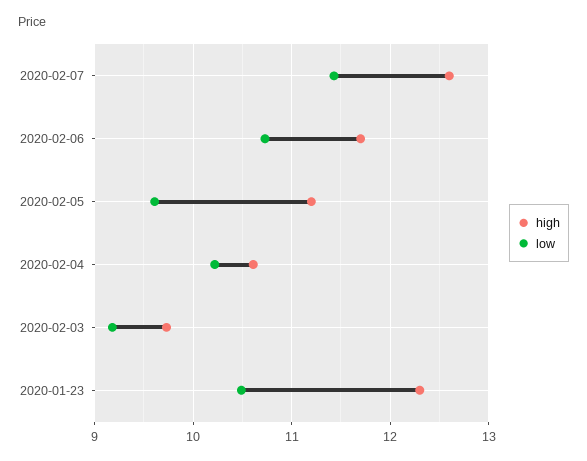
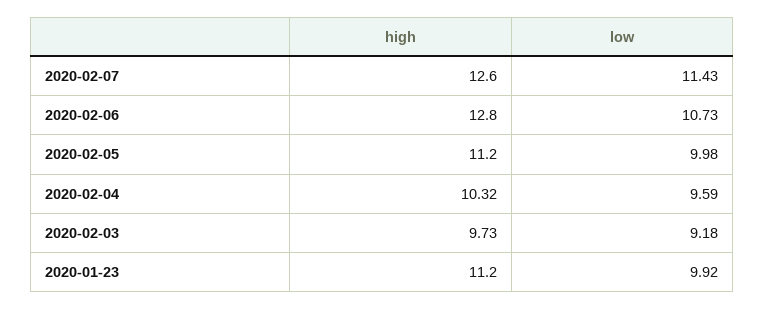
  {
    "high": {
      "2020-02-07": 12.6,
-     "2020-02-06": 11.7,
+     "2020-02-06": 12.8,
      "2020-02-05": 11.2,
-     "2020-02-04": 10.6,
+     "2020-02-04": 10.32,
      "2020-02-03": 9.73,
-     "2020-01-23": 12.3
+     "2020-01-23": 11.2
    },
    "low": {
      "2020-02-07": 11.43,
      "2020-02-06": 10.73,
-     "2020-02-05": 9.6,
+     "2020-02-05": 9.98,
-     "2020-02-04": 10.2,
+     "2020-02-04": 9.59,
      "2020-02-03": 9.18,
-     "2020-01-23": 10.5
+     "2020-01-23": 9.92
    }
  }

